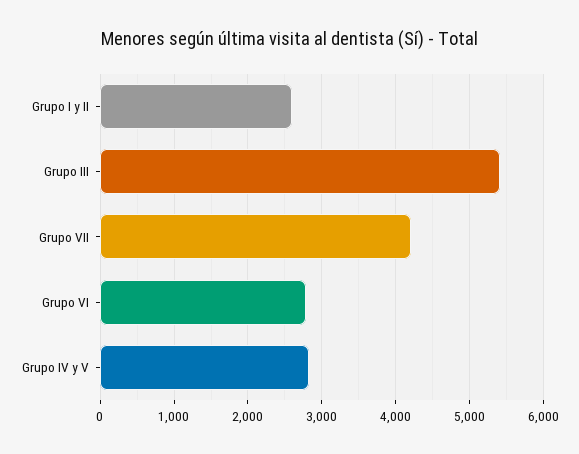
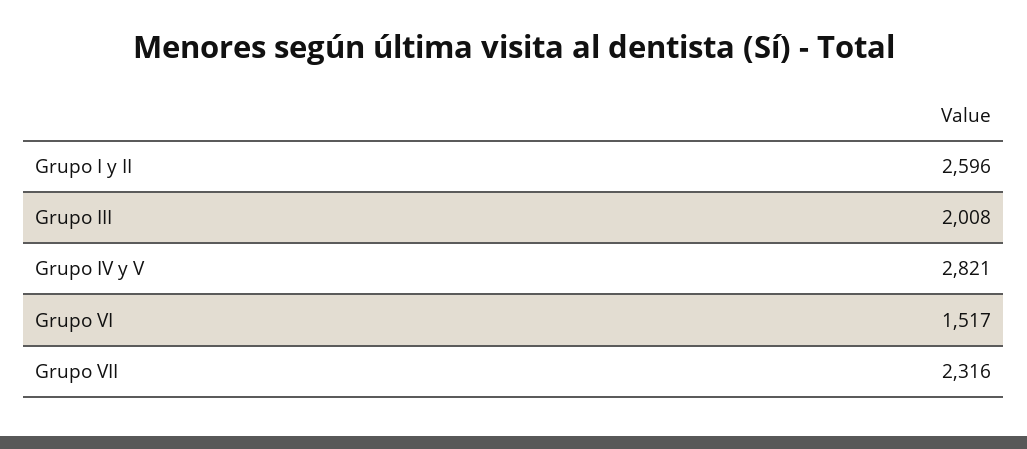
  {
    "Grupo I y II": 2596,
-   "Grupo III": 5400,
+   "Grupo III": 2008,
-   "Grupo VII": 4200,
+   "Grupo VII": 2316,
-   "Grupo VI": 2800,
+   "Grupo VI": 1517,
    "Grupo IV y V": 2821
  }

